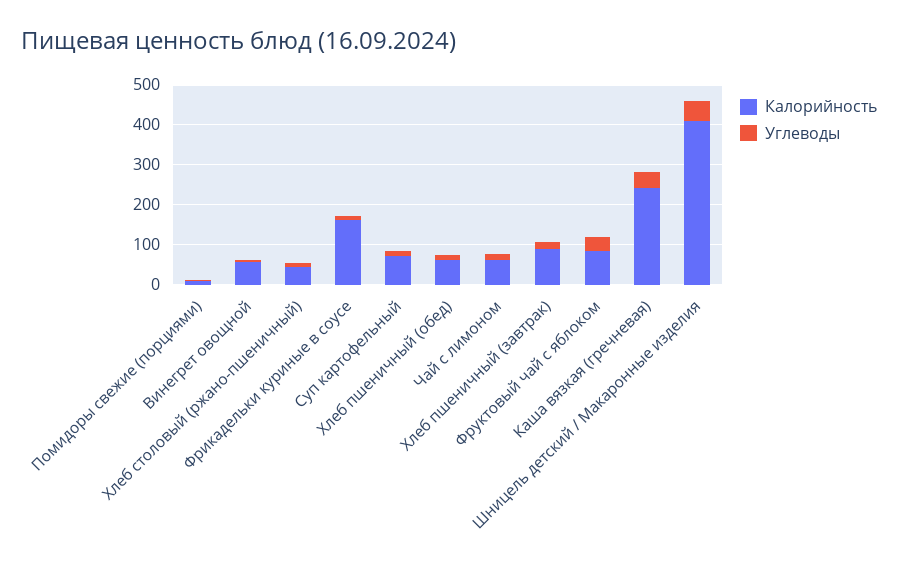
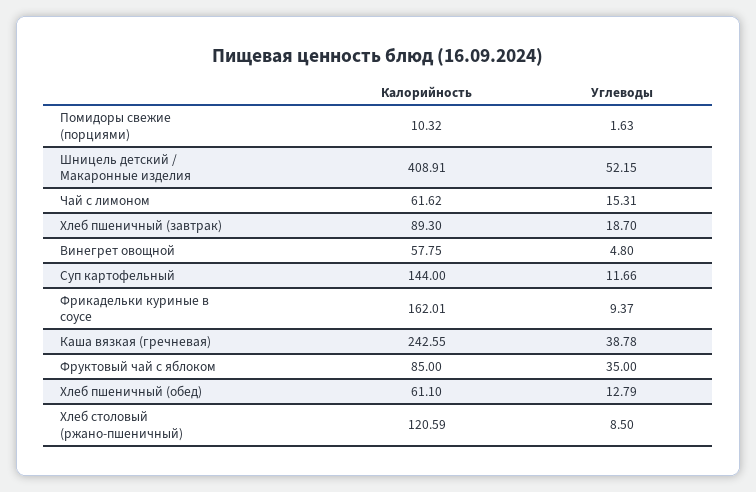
  {
    "Калорийность": {
      "Помидоры свежие (порциями)": 10.32,
      "Винегрет овощной": 57.75,
-     "Хлеб столовый (ржано-пшеничный)": 50,
+     "Хлеб столовый (ржано-пшеничный)": 120.59,
      "Фрикадельки куриные в соусе": 162.01,
-     "Суп картофельный": 75,
+     "Суп картофельный": 144,
      "Хлеб пшеничный (обед)": 61.1,
      "Чай с лимоном": 61.62,
      "Хлеб пшеничный (завтрак)": 89.3,
      "Фруктовый чай с яблоком": 85,
      "Каша вязкая (гречневая)": 242.55,
      "Шницель детский / Макаронные изделия": 408.91
    },
    "Углеводы": {
      "Помидоры свежие (порциями)": 1.63,
      "Винегрет овощной": 4.8,
      "Хлеб столовый (ржано-пшеничный)": 8.5,
      "Фрикадельки куриные в соусе": 9.37,
      "Суп картофельный": 11.66,
      "Хлеб пшеничный (обед)": 12.79,
      "Чай с лимоном": 15.31,
      "Хлеб пшеничный (завтрак)": 18.7,
      "Фруктовый чай с яблоком": 35,
      "Каша вязкая (гречневая)": 38.78,
      "Шницель детский / Макаронные изделия": 52.15
    }
  }

